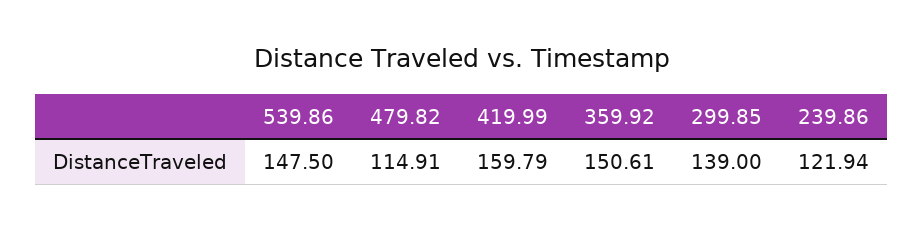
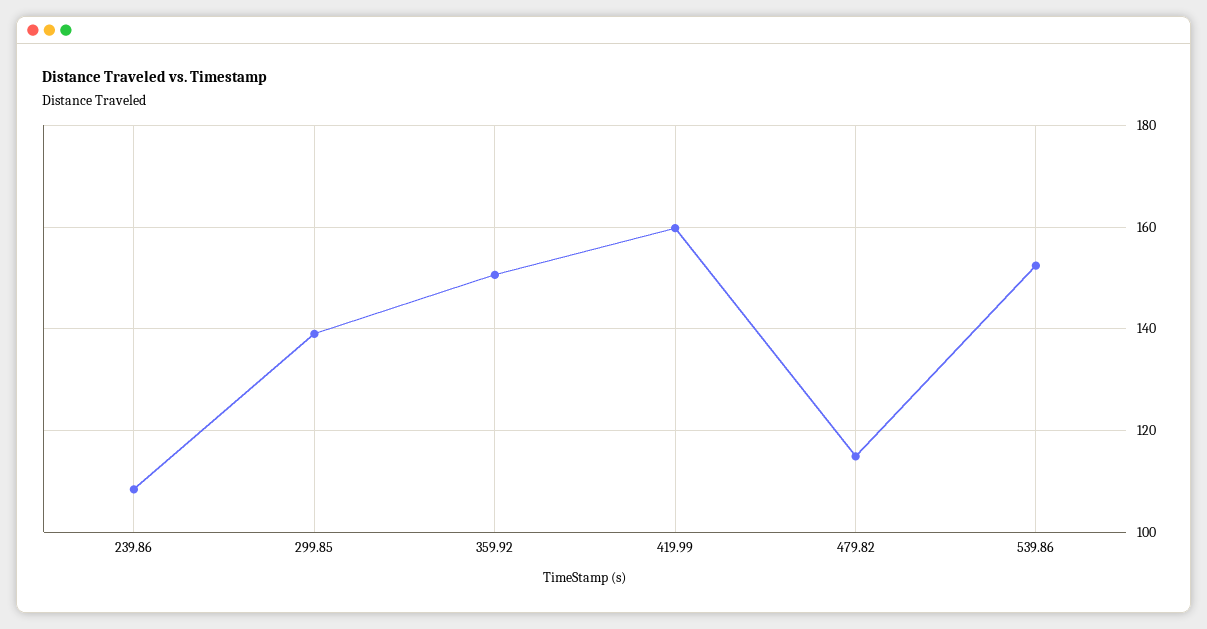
  {
-   "539.86": 147.5,
+   "539.86": 152,
    "479.82": 114.91,
    "419.99": 159.79,
    "359.92": 150.61,
    "299.85": 139,
-   "239.86": 121.94
+   "239.86": 108
  }

